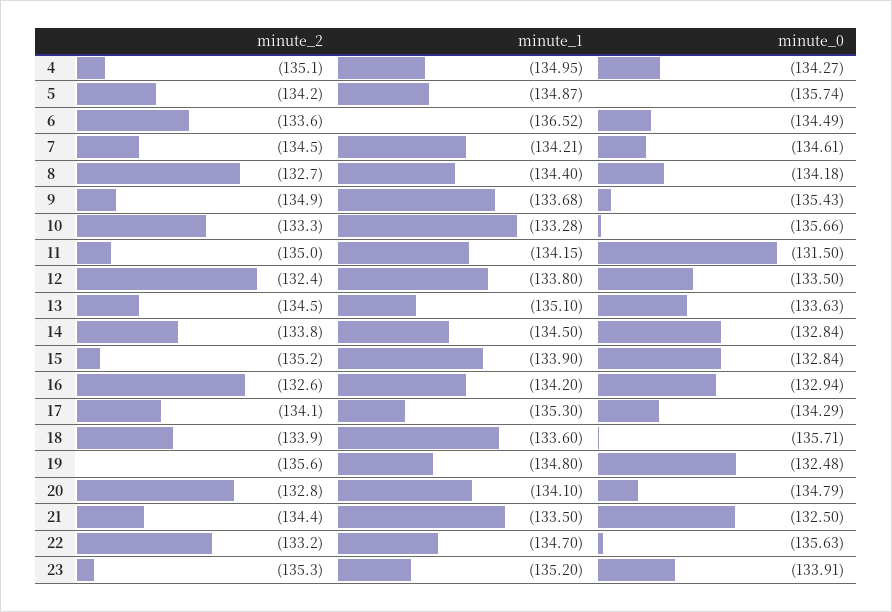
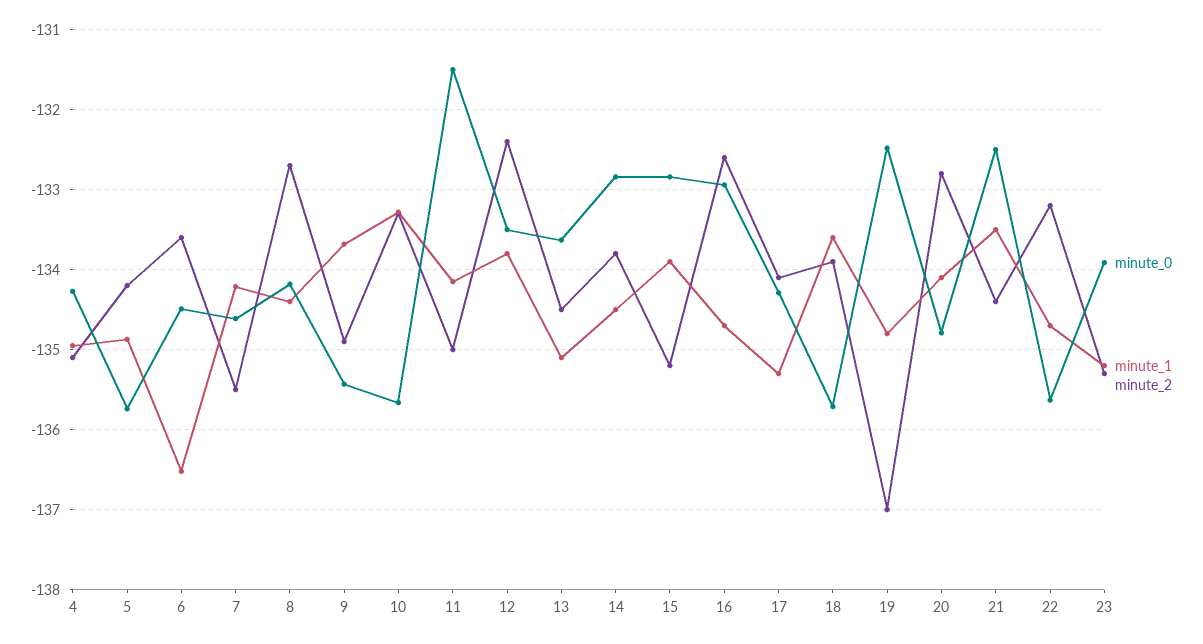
  {
    "minute_2": {
      "4": -135.1,
      "5": -134.2,
      "6": -133.6,
-     "7": -134.5,
+     "7": -135.5,
      "8": -132.7,
      "9": -134.9,
      "10": -133.3,
      "11": -135,
      "12": -132.4,
      "13": -134.5,
      "14": -133.8,
      "15": -135.2,
      "16": -132.6,
      "17": -134.1,
      "18": -133.9,
-     "19": -135.6,
+     "19": -137,
      "20": -132.8,
      "21": -134.4,
      "22": -133.2,
      "23": -135.3
    },
    "minute_1": {
      "4": -134.95,
      "5": -134.87,
      "6": -136.52,
      "7": -134.21,
      "8": -134.4,
      "9": -133.68,
      "10": -133.28,
      "11": -134.15,
      "12": -133.8,
      "13": -135.1,
      "14": -134.5,
      "15": -133.9,
-     "16": -134.2,
+     "16": -134.7,
      "17": -135.3,
      "18": -133.6,
      "19": -134.8,
      "20": -134.1,
      "21": -133.5,
      "22": -134.7,
      "23": -135.2
    },
    "minute_0": {
      "4": -134.27,
      "5": -135.74,
      "6": -134.49,
      "7": -134.61,
      "8": -134.18,
      "9": -135.43,
      "10": -135.66,
      "11": -131.5,
      "12": -133.5,
      "13": -133.63,
      "14": -132.84,
      "15": -132.84,
      "16": -132.94,
      "17": -134.29,
      "18": -135.71,
      "19": -132.48,
      "20": -134.79,
      "21": -132.5,
      "22": -135.63,
      "23": -133.91
    }
  }

